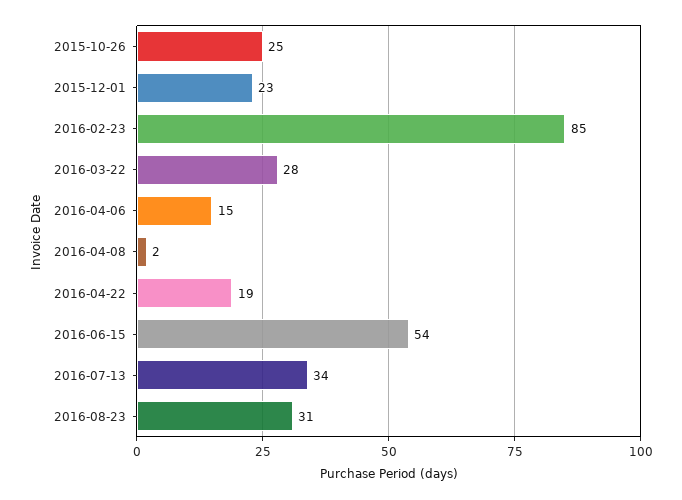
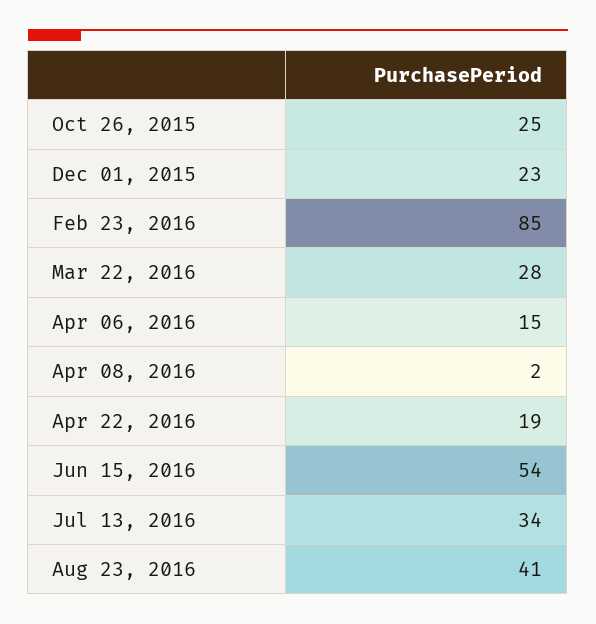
  {
    "2015-10-26": 25,
    "2015-12-01": 23,
    "2016-02-23": 85,
    "2016-03-22": 28,
    "2016-04-06": 15,
    "2016-04-08": 2,
    "2016-04-22": 19,
    "2016-06-15": 54,
    "2016-07-13": 34,
-   "2016-08-23": 31
+   "2016-08-23": 41
  }

